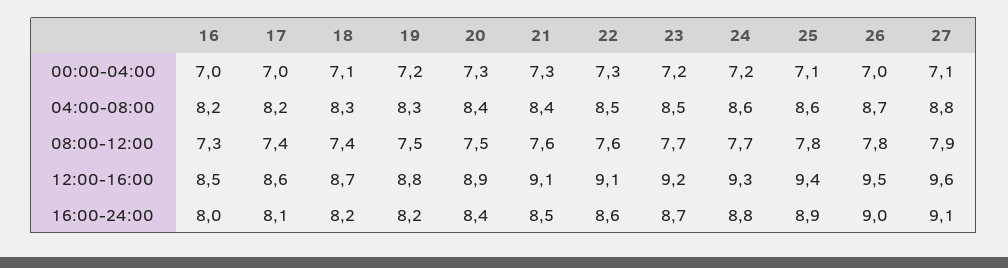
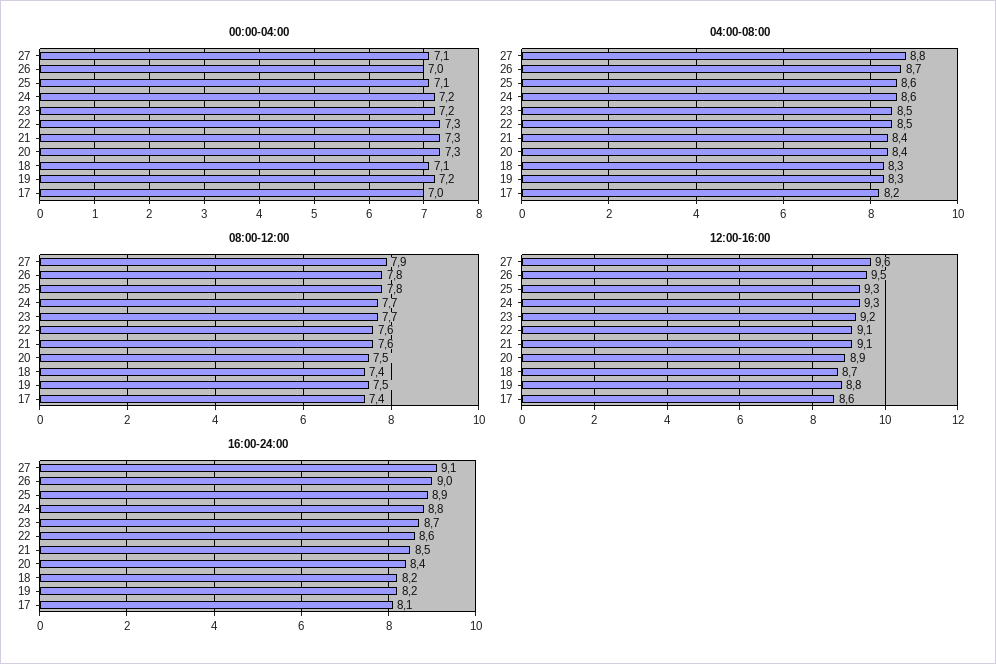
  {
    "00:00-04:00": {
-     "16": 7,
      "17": 7,
      "18": 7.1,
      "19": 7.2,
      "20": 7.3,
      "21": 7.3,
      "22": 7.3,
      "23": 7.2,
      "24": 7.2,
      "25": 7.1,
      "26": 7,
      "27": 7.1
    },
    "04:00-08:00": {
-     "16": 8.2,
      "17": 8.2,
      "18": 8.3,
      "19": 8.3,
      "20": 8.4,
      "21": 8.4,
      "22": 8.5,
      "23": 8.5,
      "24": 8.6,
      "25": 8.6,
      "26": 8.7,
      "27": 8.8
    },
    "08:00-12:00": {
-     "16": 7.3,
      "17": 7.4,
      "18": 7.4,
      "19": 7.5,
      "20": 7.5,
      "21": 7.6,
      "22": 7.6,
      "23": 7.7,
      "24": 7.7,
      "25": 7.8,
      "26": 7.8,
      "27": 7.9
    },
    "12:00-16:00": {
-     "16": 8.5,
      "17": 8.6,
      "18": 8.7,
      "19": 8.8,
      "20": 8.9,
      "21": 9.1,
      "22": 9.1,
      "23": 9.2,
      "24": 9.3,
-     "25": 9.4,
+     "25": 9.3,
      "26": 9.5,
      "27": 9.6
    },
    "16:00-24:00": {
-     "16": 8,
      "17": 8.1,
      "18": 8.2,
      "19": 8.2,
      "20": 8.4,
      "21": 8.5,
      "22": 8.6,
      "23": 8.7,
      "24": 8.8,
      "25": 8.9,
      "26": 9,
      "27": 9.1
    }
  }

